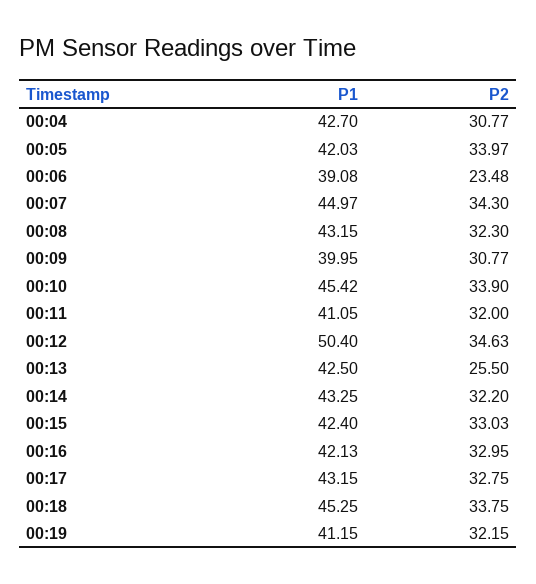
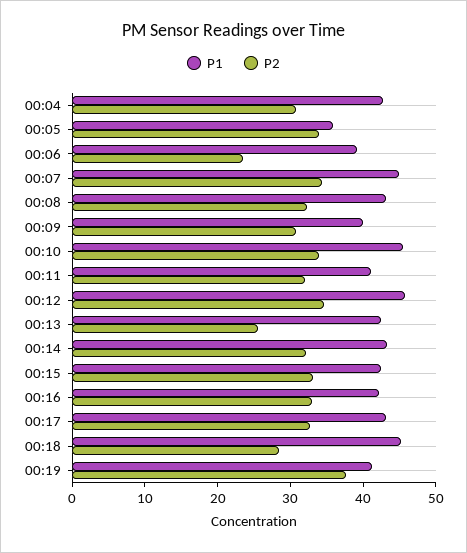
  {
    "P1": {
      "00:04": 42.7,
-     "00:05": 42.03,
+     "00:05": 36,
      "00:06": 39.08,
      "00:07": 44.97,
      "00:08": 43.15,
      "00:09": 39.95,
      "00:10": 45.42,
      "00:11": 41.05,
-     "00:12": 50.4,
+     "00:12": 46,
      "00:13": 42.5,
      "00:14": 43.25,
      "00:15": 42.4,
      "00:16": 42.13,
      "00:17": 43.15,
      "00:18": 45.25,
      "00:19": 41.15
    },
    "P2": {
      "00:04": 30.77,
      "00:05": 33.97,
      "00:06": 23.48,
      "00:07": 34.3,
      "00:08": 32.3,
      "00:09": 30.77,
      "00:10": 33.9,
      "00:11": 32,
      "00:12": 34.63,
      "00:13": 25.5,
      "00:14": 32.2,
      "00:15": 33.03,
      "00:16": 32.95,
      "00:17": 32.75,
-     "00:18": 33.75,
+     "00:18": 28,
-     "00:19": 32.15
+     "00:19": 38
    }
  }

